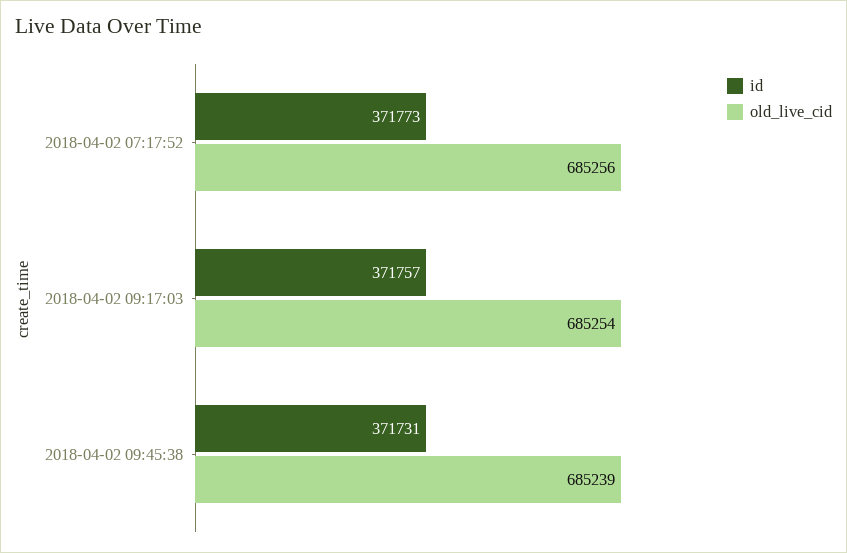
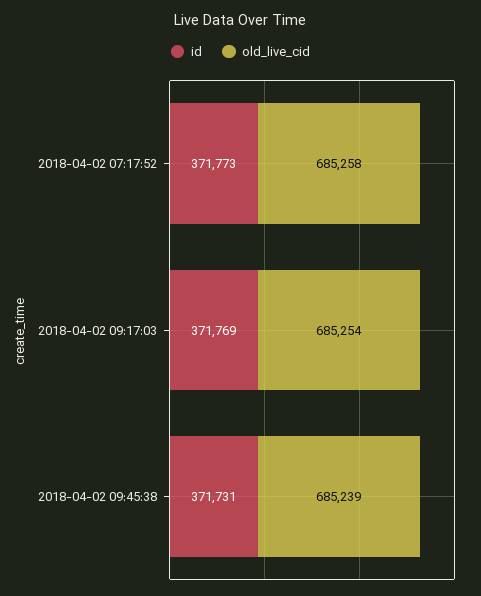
  {
    "id": {
      "2018-04-02 07:17:52": 371773,
-     "2018-04-02 09:17:03": 371757,
+     "2018-04-02 09:17:03": 371769,
      "2018-04-02 09:45:38": 371731
    },
    "old_live_cid": {
-     "2018-04-02 07:17:52": 685256,
+     "2018-04-02 07:17:52": 685258,
      "2018-04-02 09:17:03": 685254,
      "2018-04-02 09:45:38": 685239
    }
  }

